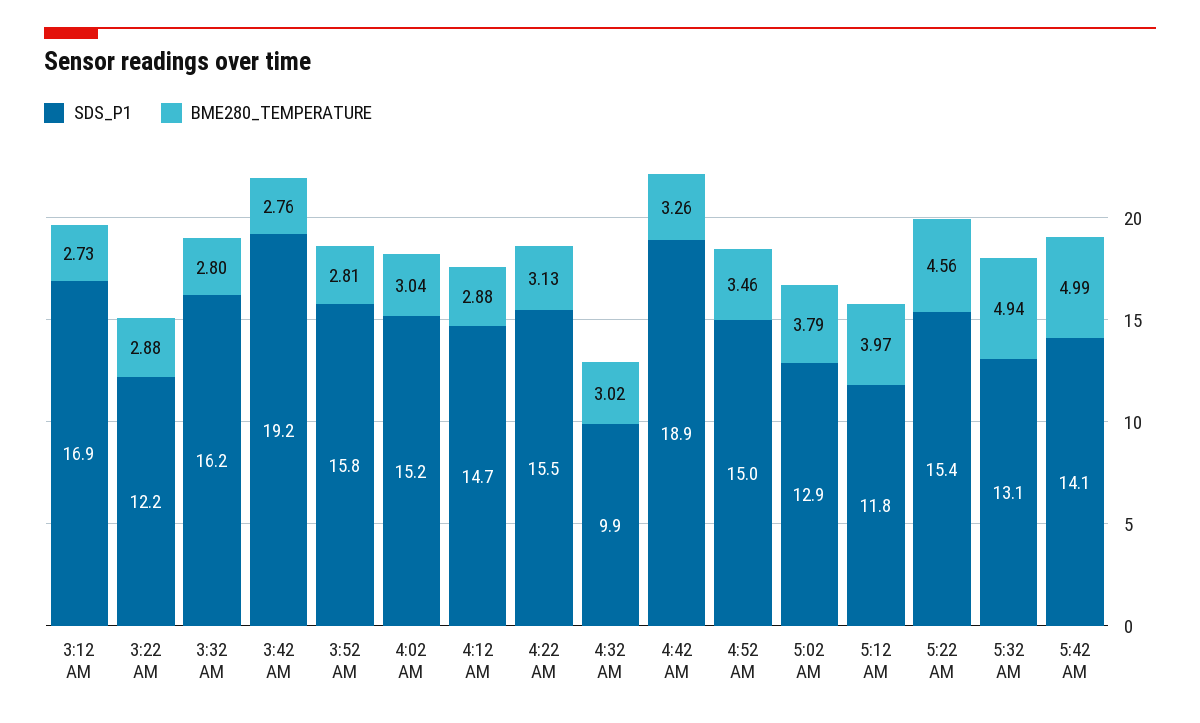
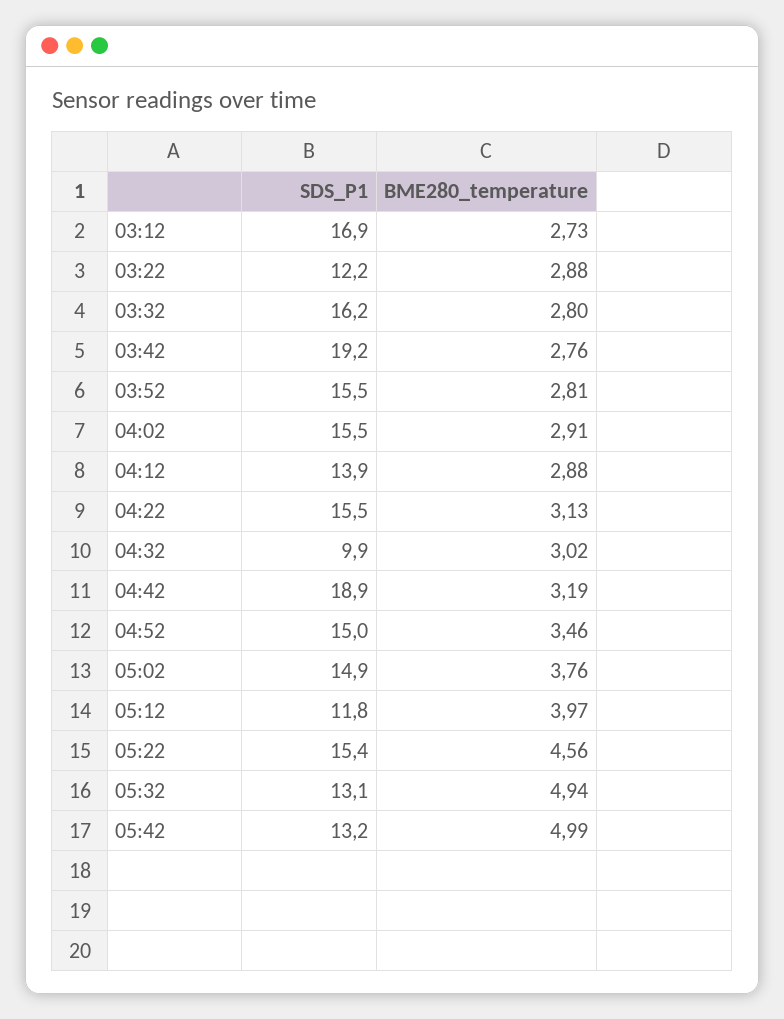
  {
    "SDS_P1": {
      "3:12 AM": 16.9,
      "3:22 AM": 12.2,
      "3:32 AM": 16.2,
      "3:42 AM": 19.2,
-     "3:52 AM": 15.8,
+     "3:52 AM": 15.5,
-     "4:02 AM": 15.2,
+     "4:02 AM": 15.5,
-     "4:12 AM": 14.7,
+     "4:12 AM": 13.9,
      "4:22 AM": 15.5,
      "4:32 AM": 9.9,
      "4:42 AM": 18.9,
      "4:52 AM": 15,
-     "5:02 AM": 12.9,
+     "5:02 AM": 14.9,
      "5:12 AM": 11.8,
      "5:22 AM": 15.4,
      "5:32 AM": 13.1,
-     "5:42 AM": 14.1
+     "5:42 AM": 13.2
    },
    "BME280_TEMPERATURE": {
      "3:12 AM": 2.73,
      "3:22 AM": 2.88,
      "3:32 AM": 2.8,
      "3:42 AM": 2.76,
      "3:52 AM": 2.81,
-     "4:02 AM": 3.04,
+     "4:02 AM": 2.91,
      "4:12 AM": 2.88,
      "4:22 AM": 3.13,
      "4:32 AM": 3.02,
-     "4:42 AM": 3.26,
+     "4:42 AM": 3.19,
      "4:52 AM": 3.46,
-     "5:02 AM": 3.79,
+     "5:02 AM": 3.76,
      "5:12 AM": 3.97,
      "5:22 AM": 4.56,
      "5:32 AM": 4.94,
      "5:42 AM": 4.99
    }
  }

